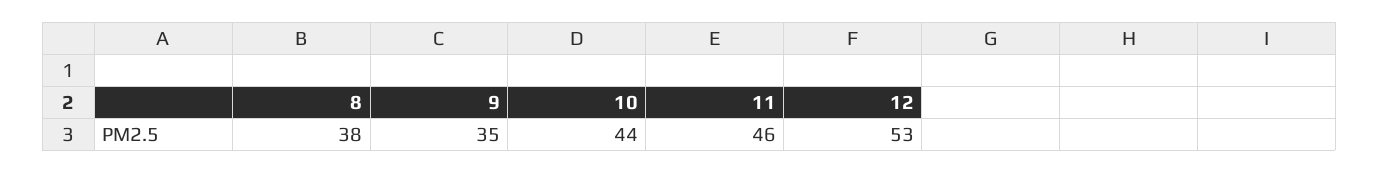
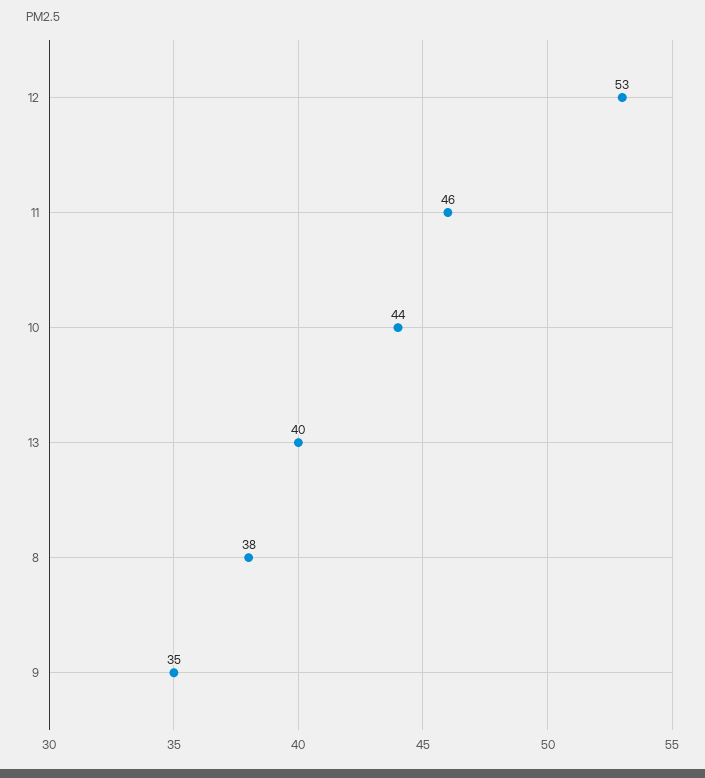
  {
    "8": 38,
    "9": 35,
    "10": 44,
    "11": 46,
-   "12": 53
+   "12": 53,
+   "13": 40
  }

